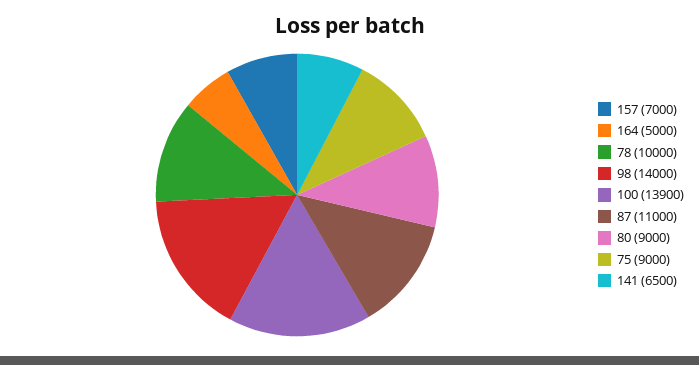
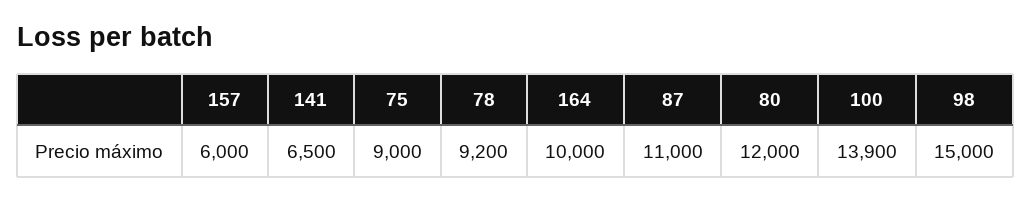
  {
-   "157": 7000,
+   "157": 6000,
-   "164": 5000,
+   "164": 10000,
-   "78": 10000,
+   "78": 9200,
-   "98": 14000,
+   "98": 15000,
    "100": 13900,
    "87": 11000,
-   "80": 9000,
+   "80": 12000,
    "75": 9000,
    "141": 6500
  }

